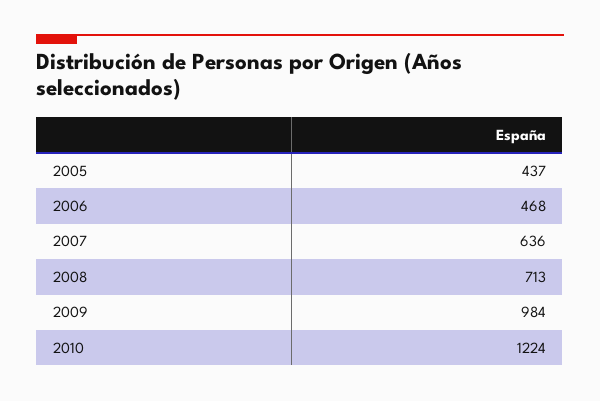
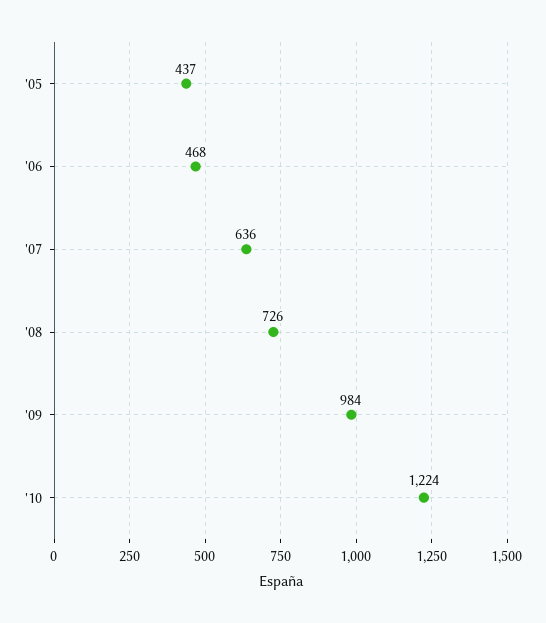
  {
    "2005": 437,
    "2006": 468,
    "2007": 636,
-   "2008": 713,
+   "2008": 726,
    "2009": 984,
    "2010": 1224
  }

